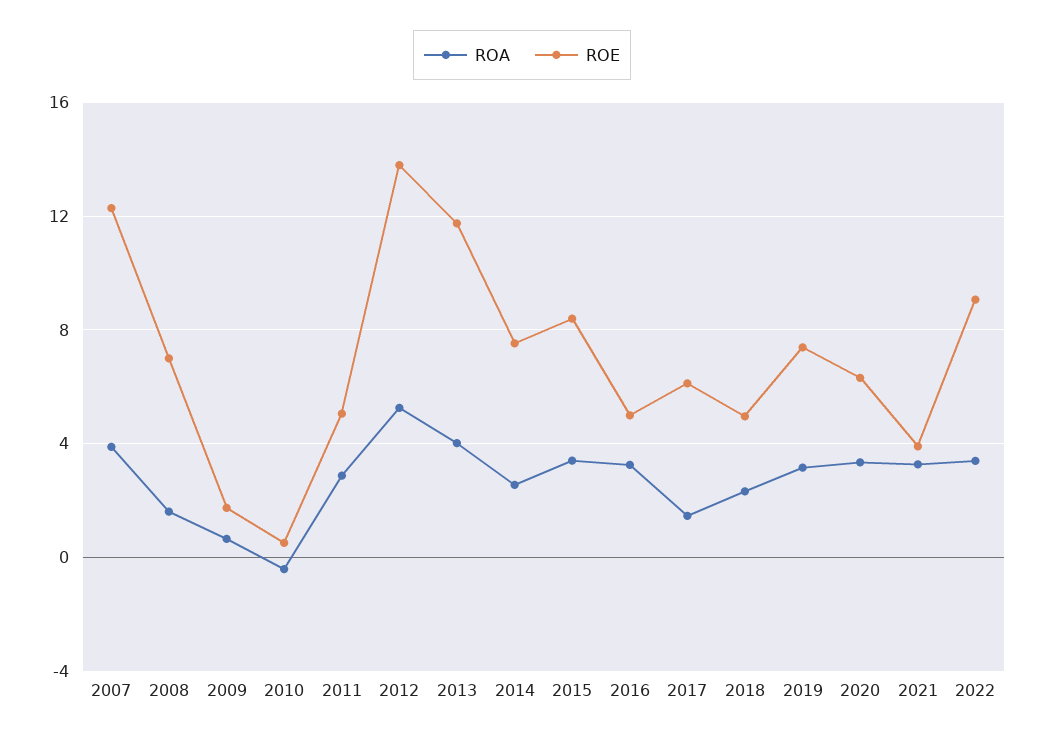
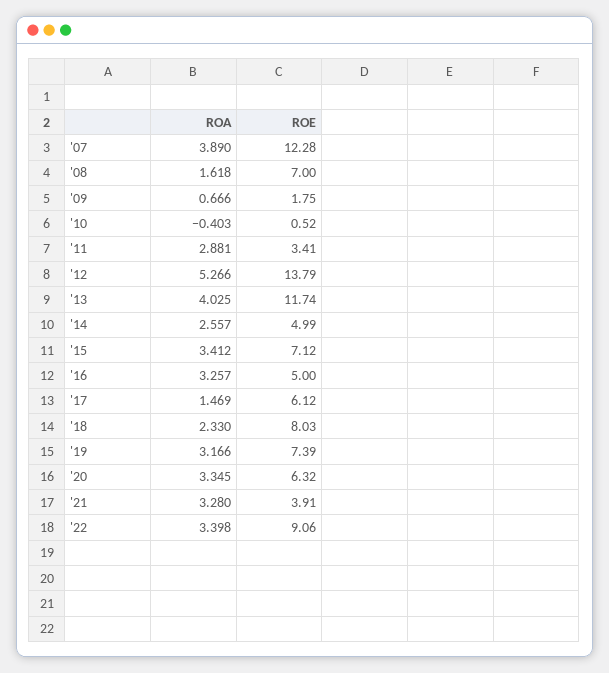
  {
    "ROA": {
      "2007": 3.89,
      "2008": 1.618,
      "2009": 0.666,
      "2010": -0.403,
      "2011": 2.881,
      "2012": 5.266,
      "2013": 4.025,
      "2014": 2.557,
      "2015": 3.412,
      "2016": 3.257,
      "2017": 1.469,
      "2018": 2.33,
      "2019": 3.166,
      "2020": 3.345,
      "2021": 3.28,
      "2022": 3.398
    },
    "ROE": {
      "2007": 12.28,
      "2008": 7,
      "2009": 1.75,
      "2010": 0.52,
-     "2011": 5,
+     "2011": 3.41,
      "2012": 13.79,
      "2013": 11.74,
-     "2014": 7.5,
+     "2014": 4.99,
-     "2015": 8.5,
+     "2015": 7.12,
      "2016": 5,
      "2017": 6.12,
-     "2018": 5,
+     "2018": 8.03,
      "2019": 7.39,
      "2020": 6.32,
      "2021": 3.91,
      "2022": 9.06
    }
  }

